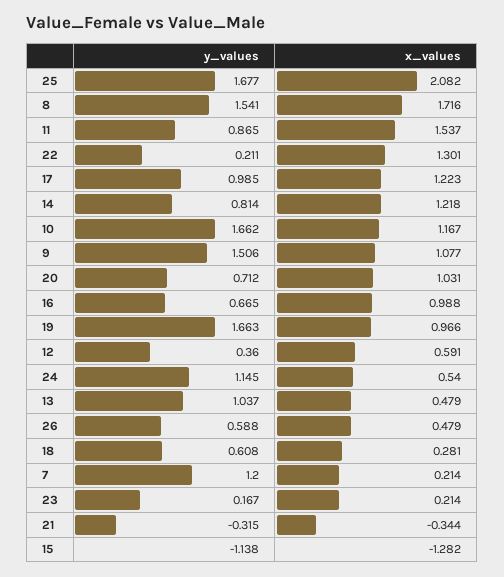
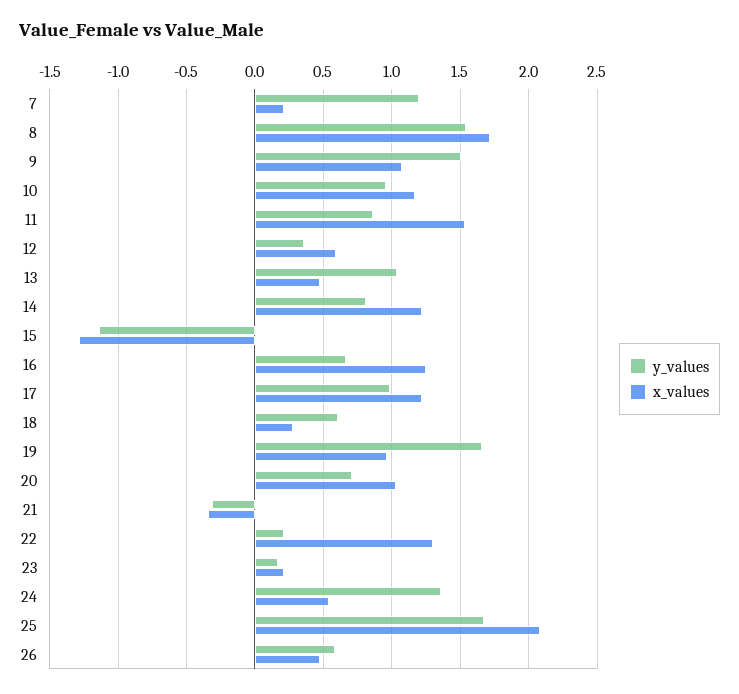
  {
    "y_values": {
      "25": 1.677,
      "8": 1.541,
      "11": 0.865,
      "22": 0.211,
      "17": 0.985,
      "14": 0.814,
-     "10": 1.662,
+     "10": 0.95,
      "9": 1.506,
      "20": 0.712,
      "16": 0.665,
      "19": 1.663,
      "12": 0.36,
-     "24": 1.145,
+     "24": 1.35,
      "13": 1.037,
      "26": 0.588,
      "18": 0.608,
      "7": 1.2,
      "23": 0.167,
      "21": -0.315,
      "15": -1.138
    },
    "x_values": {
      "25": 2.082,
      "8": 1.716,
      "11": 1.537,
      "22": 1.301,
      "17": 1.223,
      "14": 1.218,
      "10": 1.167,
      "9": 1.077,
      "20": 1.031,
-     "16": 0.988,
+     "16": 1.25,
      "19": 0.966,
      "12": 0.591,
      "24": 0.54,
      "13": 0.479,
      "26": 0.479,
      "18": 0.281,
      "7": 0.214,
      "23": 0.214,
      "21": -0.344,
      "15": -1.282
    }
  }

